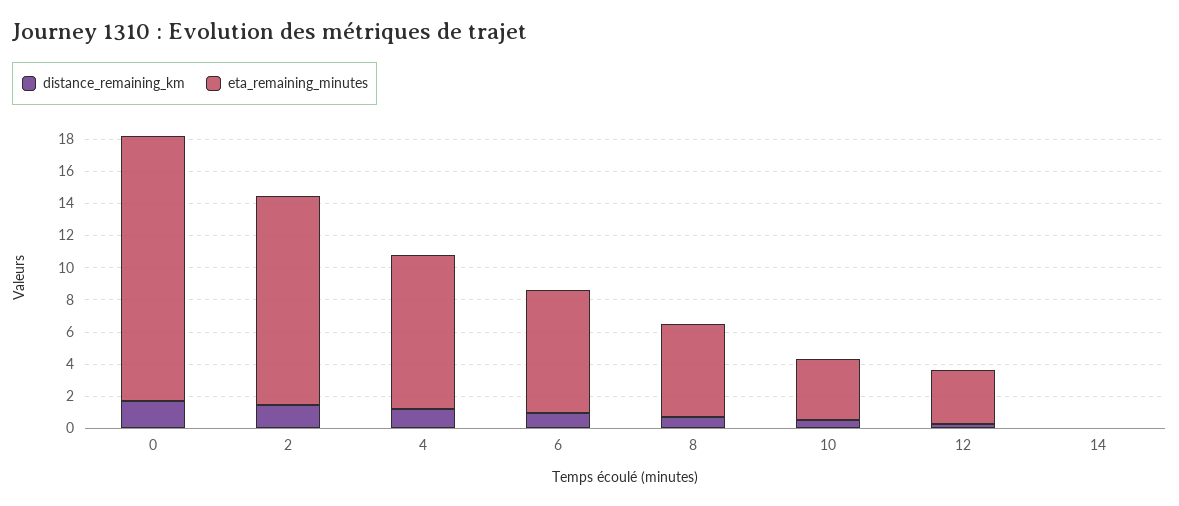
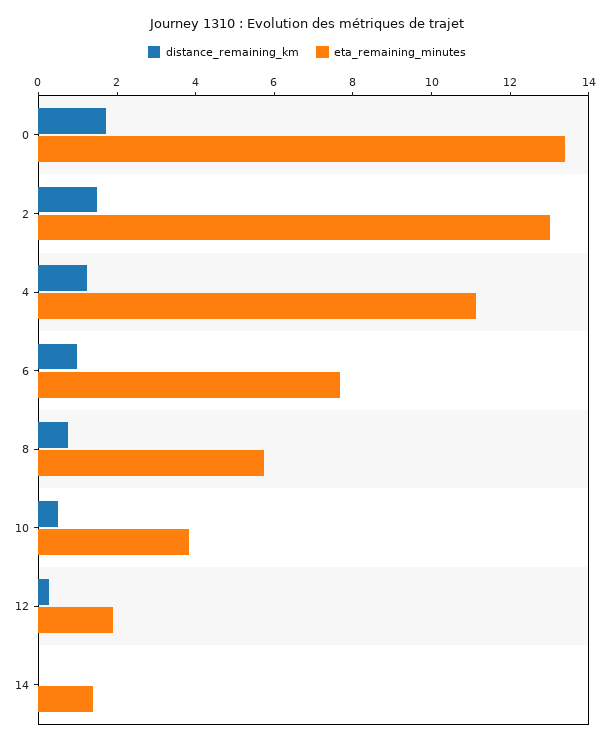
  {
    "distance_remaining_km": {
      "0": 1.5,
      "2": 1.5,
      "4": 1,
      "6": 1,
      "8": 0.5,
      "10": 0.5,
      "12": 0.5,
      "14": 0
    },
    "eta_remaining_minutes": {
-     "0": 16.5,
+     "0": 13.5,
      "2": 13,
-     "4": 9.5,
+     "4": 11,
      "6": 7.5,
      "8": 5.5,
      "10": 4,
-     "12": 3.5,
+     "12": 2,
-     "14": 0
+     "14": 1.5
    }
  }

